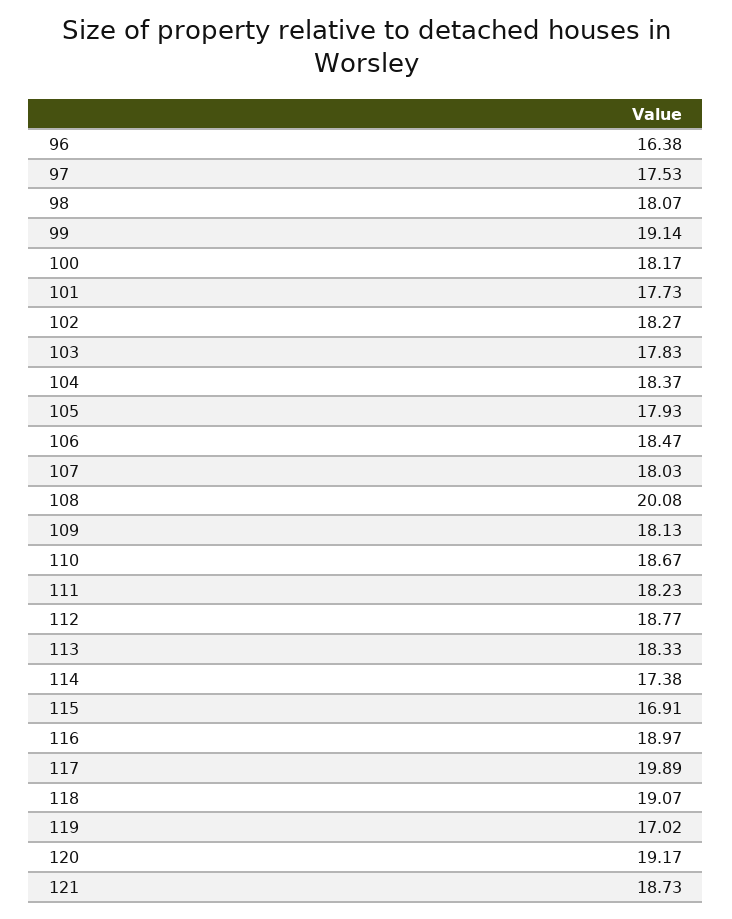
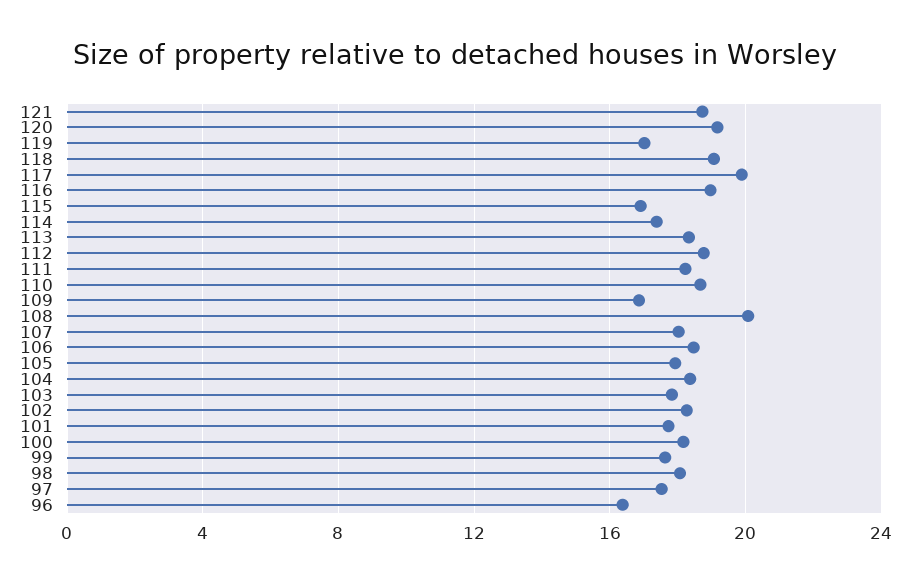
  {
    "96": 16.38,
    "97": 17.53,
    "98": 18.07,
-   "99": 19.14,
+   "99": 17.5,
    "100": 18.17,
    "101": 17.73,
    "102": 18.27,
    "103": 17.83,
    "104": 18.37,
    "105": 17.93,
    "106": 18.47,
    "107": 18.03,
    "108": 20.08,
-   "109": 18.13,
+   "109": 17,
    "110": 18.67,
    "111": 18.23,
    "112": 18.77,
    "113": 18.33,
    "114": 17.38,
    "115": 16.91,
    "116": 18.97,
    "117": 19.89,
    "118": 19.07,
    "119": 17.02,
    "120": 19.17,
    "121": 18.73
  }

